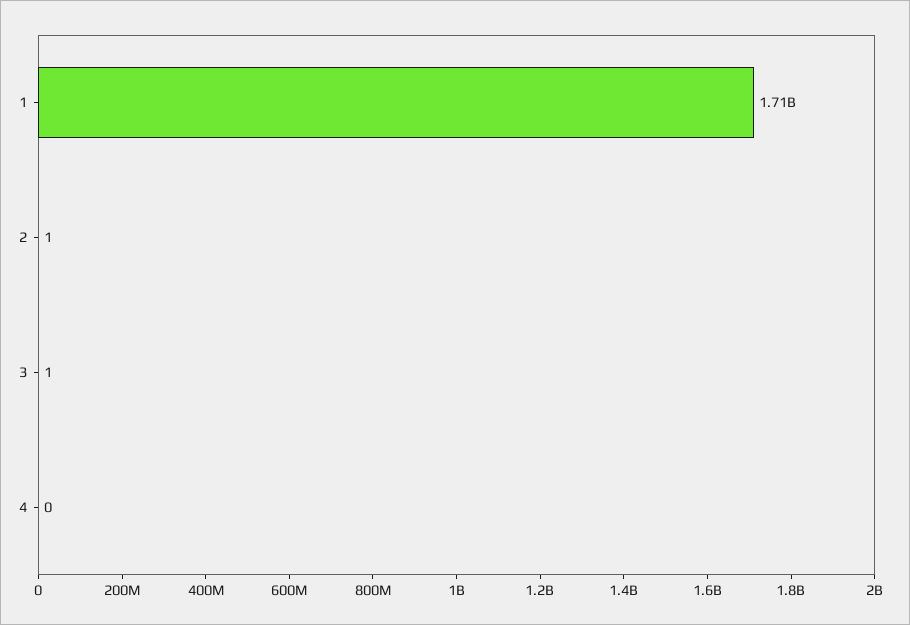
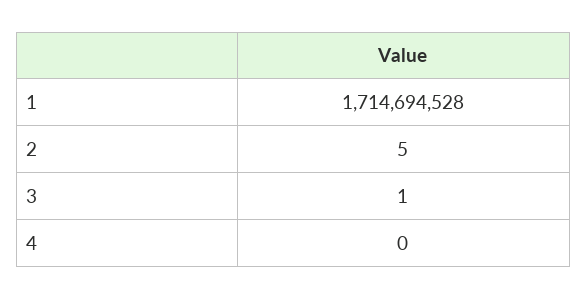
  {
    "1": 1714694528,
-   "2": 1,
+   "2": 5,
    "3": 1,
    "4": 0
  }

